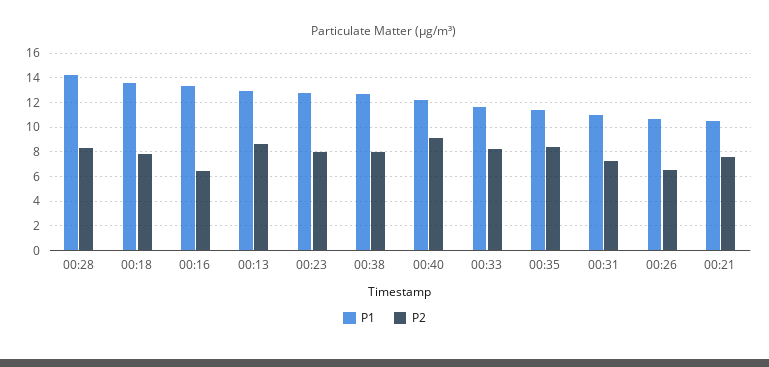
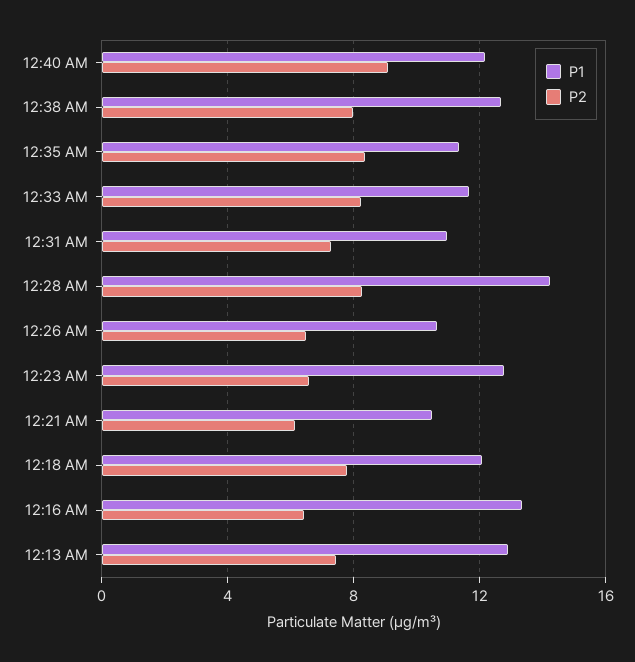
  {
    "P1": {
      "00:28": 14,
-     "00:18": 13.5,
+     "00:18": 12,
      "00:16": 13.5,
      "00:13": 13,
      "00:23": 13,
      "00:38": 12.5,
      "00:40": 12,
      "00:33": 11.5,
      "00:35": 11.5,
      "00:31": 11,
      "00:26": 10.5,
      "00:21": 10.5
    },
    "P2": {
      "00:28": 8.5,
      "00:18": 8,
      "00:16": 6.5,
-     "00:13": 8.5,
+     "00:13": 7.5,
-     "00:23": 8,
+     "00:23": 6.5,
      "00:38": 8,
      "00:40": 9,
      "00:33": 8,
      "00:35": 8.5,
      "00:31": 7.5,
      "00:26": 6.5,
-     "00:21": 7.5
+     "00:21": 6
    }
  }

